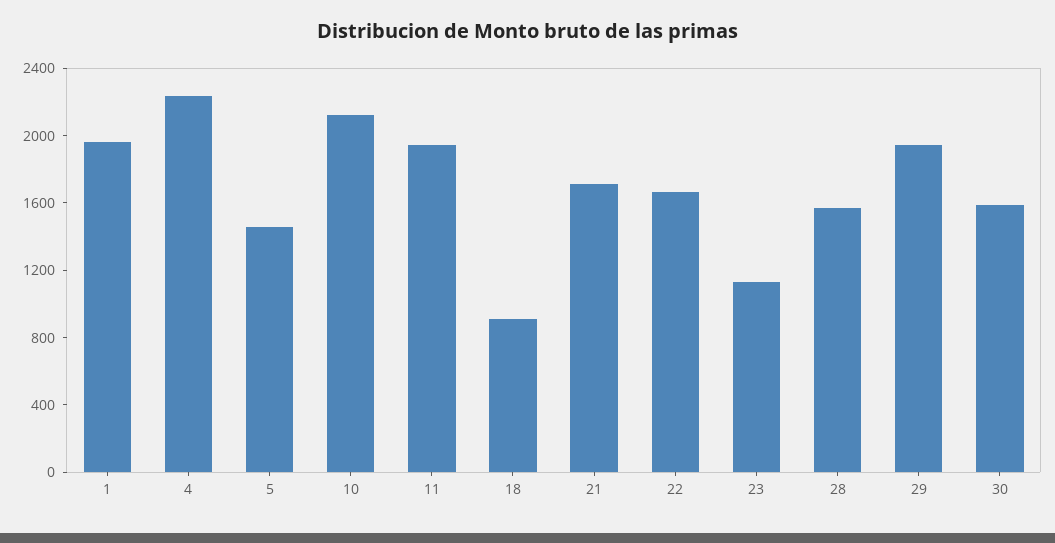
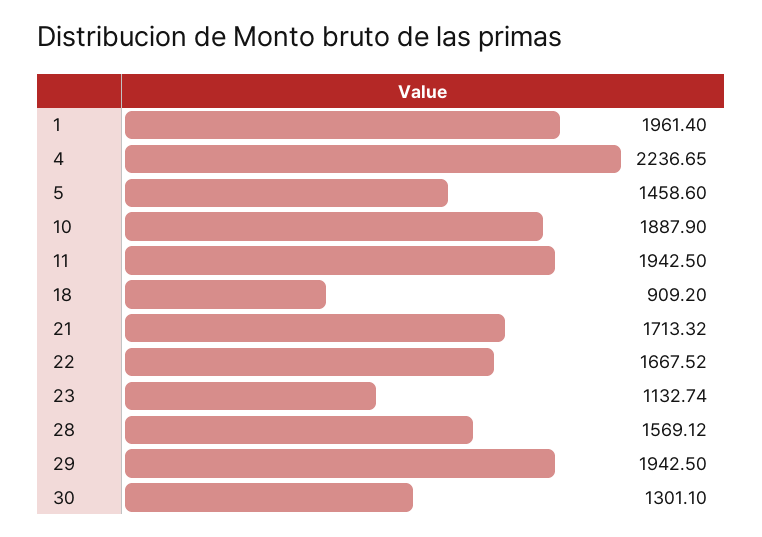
  {
    "1": 1961.4,
    "4": 2236.65,
    "5": 1458.6,
-   "10": 2100,
+   "10": 1887.9,
    "11": 1942.5,
    "18": 909.2,
    "21": 1713.32,
    "22": 1667.52,
    "23": 1132.74,
    "28": 1569.12,
    "29": 1942.5,
-   "30": 1600
+   "30": 1301.1
  }

